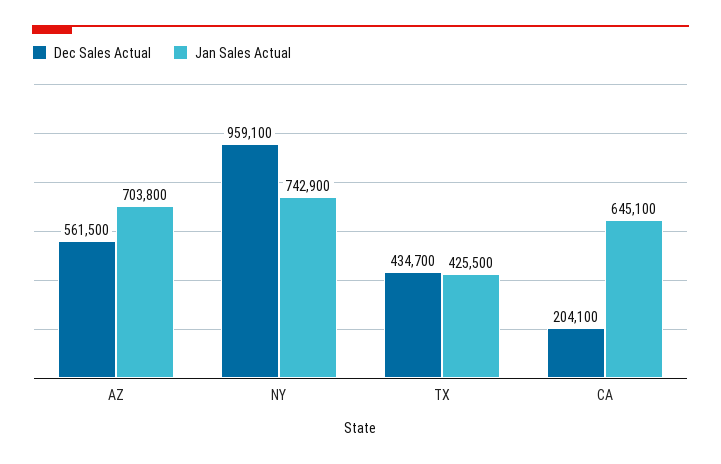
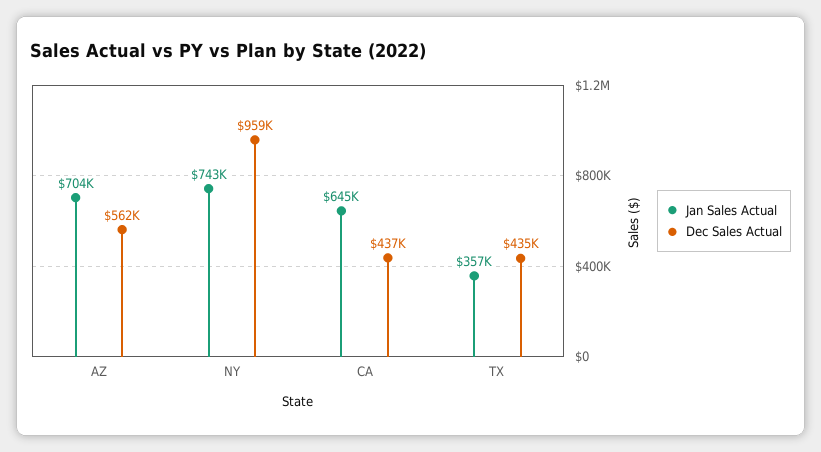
  {
    "Dec Sales Actual": {
      "AZ": 561500,
      "NY": 959100,
      "TX": 434700,
-     "CA": 204100
+     "CA": 437000
    },
    "Jan Sales Actual": {
      "AZ": 703800,
      "NY": 742900,
-     "TX": 425500,
+     "TX": 357000,
      "CA": 645100
    }
  }

